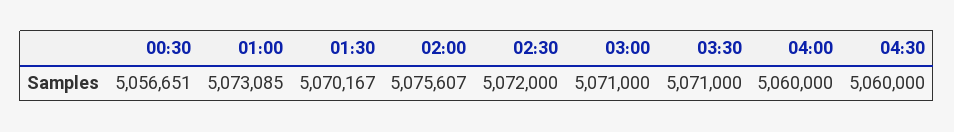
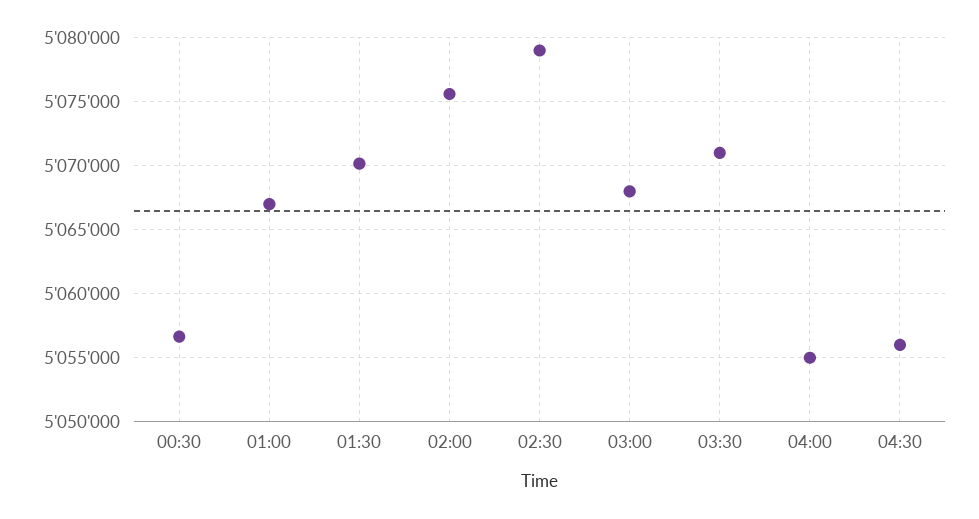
  {
    "00:30": 5056651,
-   "01:00": 5073085,
+   "01:00": 5067000,
    "01:30": 5070167,
    "02:00": 5075607,
-   "02:30": 5072000,
+   "02:30": 5079000,
-   "03:00": 5071000,
+   "03:00": 5068000,
    "03:30": 5071000,
-   "04:00": 5060000,
+   "04:00": 5055000,
-   "04:30": 5060000
+   "04:30": 5056000
  }

